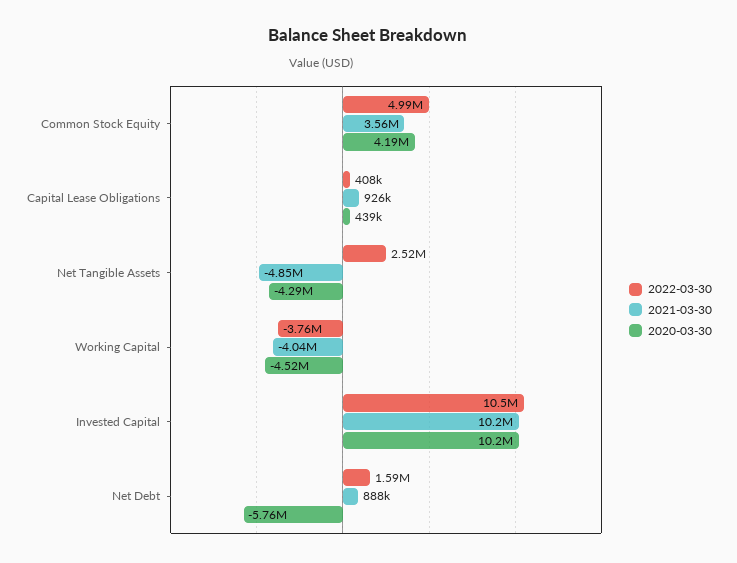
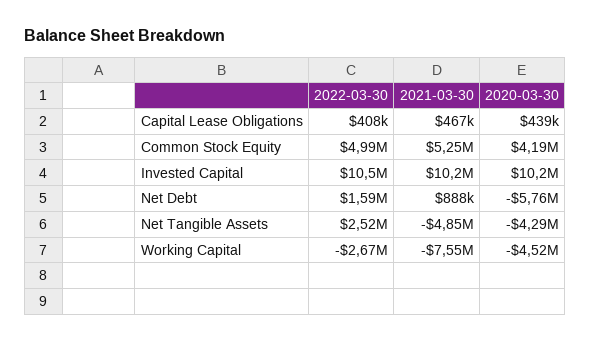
  {
    "2022-03-30": {
      "Common Stock Equity": 4990000,
      "Capital Lease Obligations": 408000,
      "Net Tangible Assets": 2520000,
-     "Working Capital": -3760000,
+     "Working Capital": -2670000,
      "Invested Capital": 10500000,
      "Net Debt": 1590000
    },
    "2021-03-30": {
-     "Common Stock Equity": 3560000,
+     "Common Stock Equity": 5250000,
-     "Capital Lease Obligations": 926000,
+     "Capital Lease Obligations": 467000,
      "Net Tangible Assets": -4850000,
-     "Working Capital": -4040000,
+     "Working Capital": -7550000,
      "Invested Capital": 10200000,
      "Net Debt": 888000
    },
    "2020-03-30": {
      "Common Stock Equity": 4190000,
      "Capital Lease Obligations": 439000,
      "Net Tangible Assets": -4290000,
      "Working Capital": -4520000,
      "Invested Capital": 10200000,
      "Net Debt": -5760000
    }
  }

